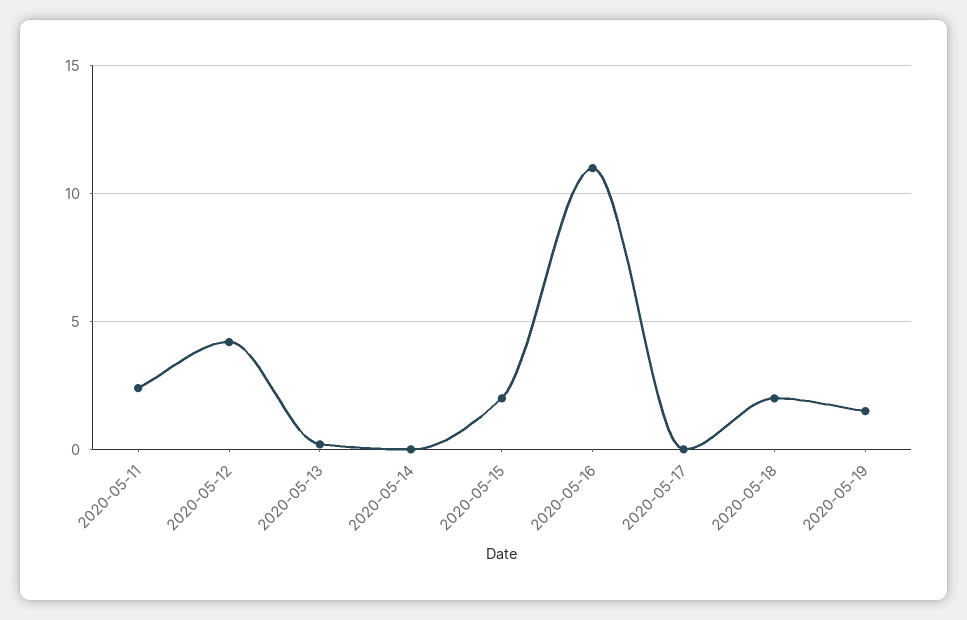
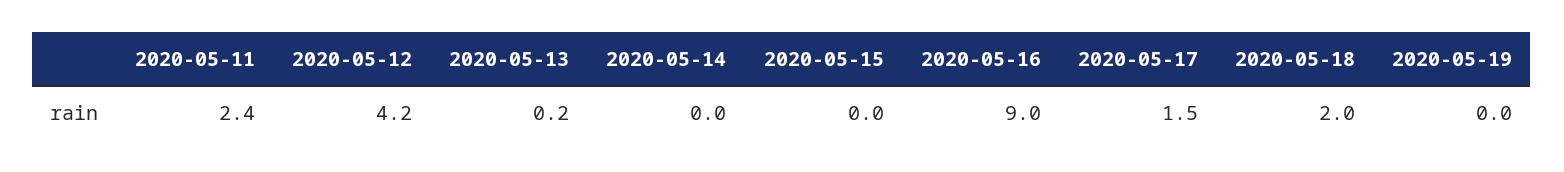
  {
    "2020-05-11": 2.4,
    "2020-05-12": 4.2,
    "2020-05-13": 0.2,
    "2020-05-14": 0,
-   "2020-05-15": 2,
+   "2020-05-15": 0,
-   "2020-05-16": 11,
+   "2020-05-16": 9,
-   "2020-05-17": 0,
+   "2020-05-17": 1.5,
    "2020-05-18": 2,
-   "2020-05-19": 1.5
+   "2020-05-19": 0
  }

